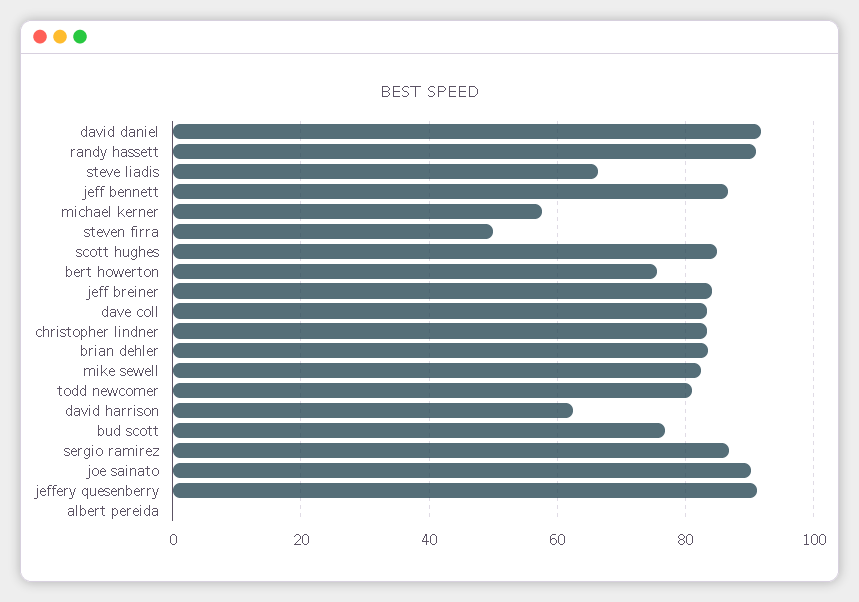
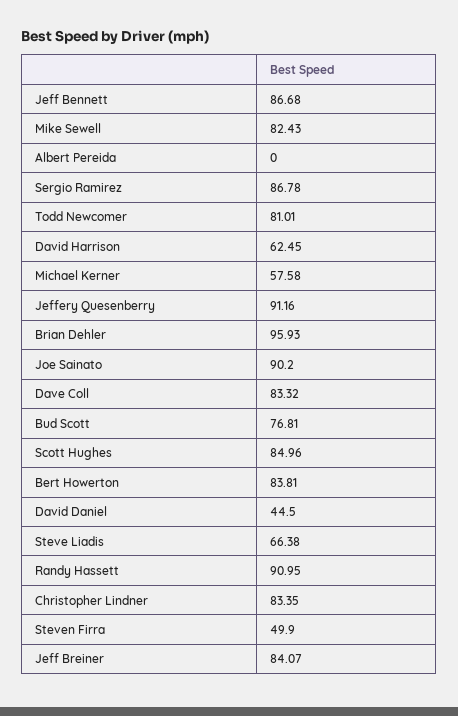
  {
-   "david daniel": 92,
+   "david daniel": 44.5,
    "randy hassett": 90.95,
    "steve liadis": 66.38,
    "jeff bennett": 86.68,
    "michael kerner": 57.58,
    "steven firra": 49.9,
    "scott hughes": 84.96,
-   "bert howerton": 76,
+   "bert howerton": 83.81,
    "jeff breiner": 84.07,
    "dave coll": 83.32,
    "christopher lindner": 83.35,
-   "brian dehler": 84,
+   "brian dehler": 95.93,
    "mike sewell": 82.43,
    "todd newcomer": 81.01,
    "david harrison": 62.45,
    "bud scott": 76.81,
    "sergio ramirez": 86.78,
    "joe sainato": 90.2,
    "jeffery quesenberry": 91.16,
    "albert pereida": 0
  }

